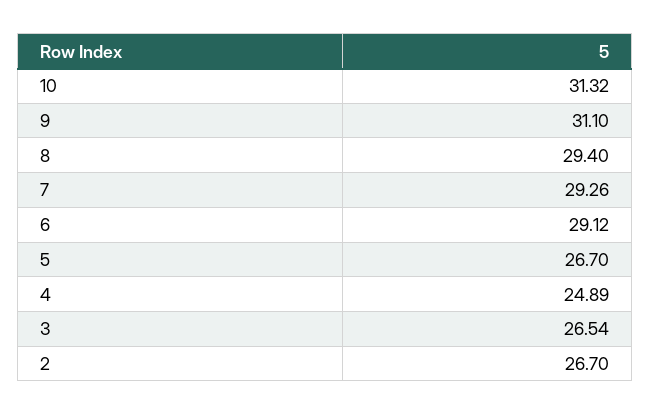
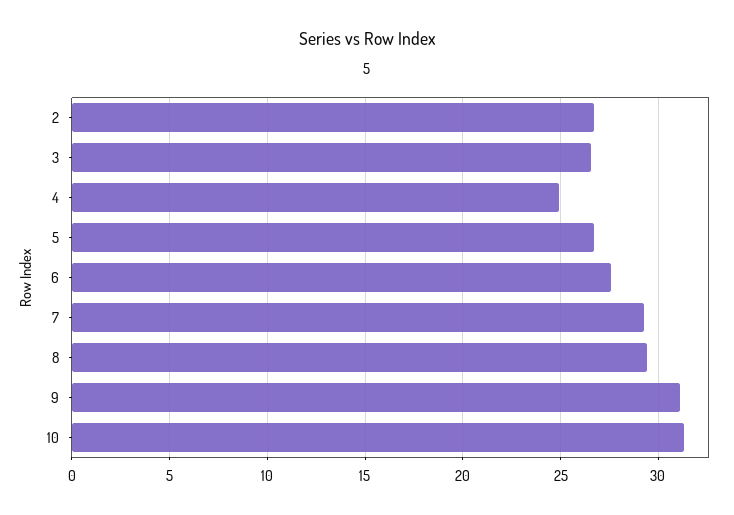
  {
    "10": 31.32,
    "9": 31.1,
    "8": 29.4,
    "7": 29.26,
-   "6": 29.12,
+   "6": 27.5,
    "5": 26.7,
    "4": 24.89,
    "3": 26.54,
    "2": 26.7
  }

